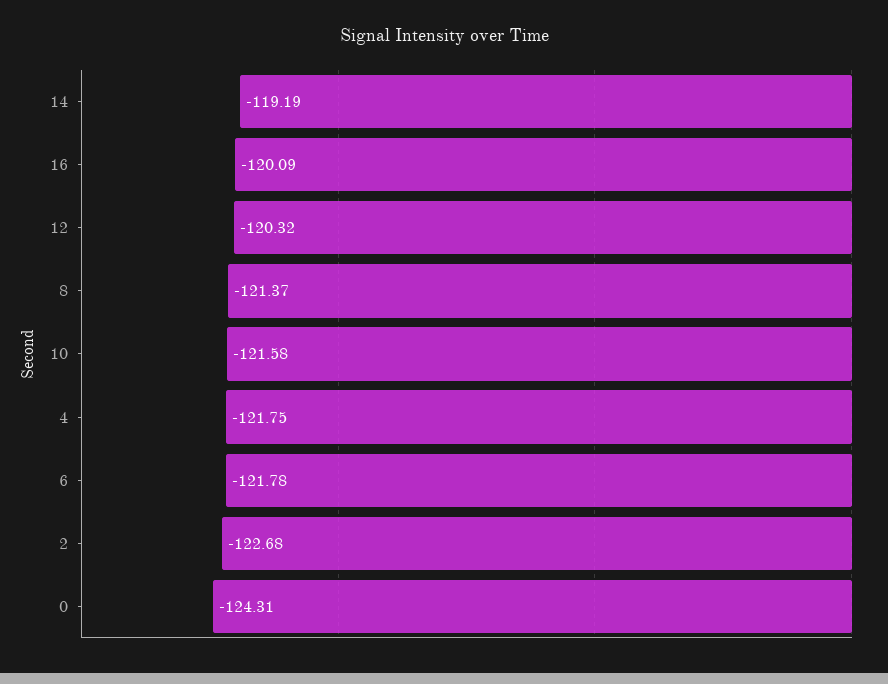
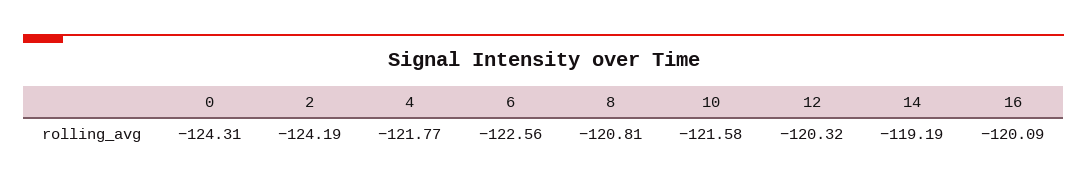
  {
    "14": -119.19,
    "16": -120.09,
    "12": -120.32,
-   "8": -121.37,
+   "8": -120.81,
    "10": -121.58,
-   "4": -121.75,
+   "4": -121.77,
-   "6": -121.78,
+   "6": -122.56,
-   "2": -122.68,
+   "2": -124.19,
    "0": -124.31
  }

